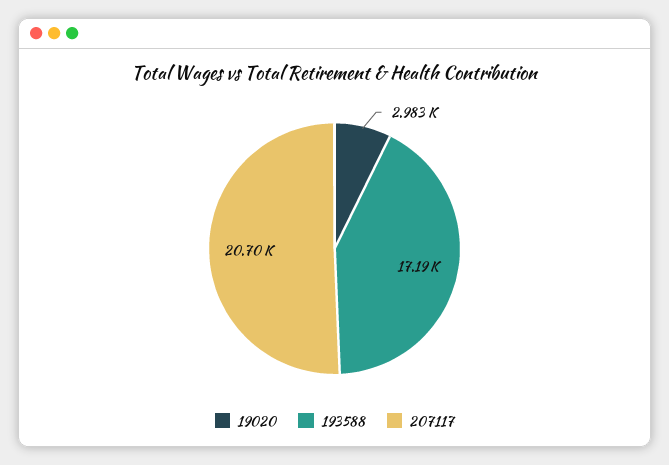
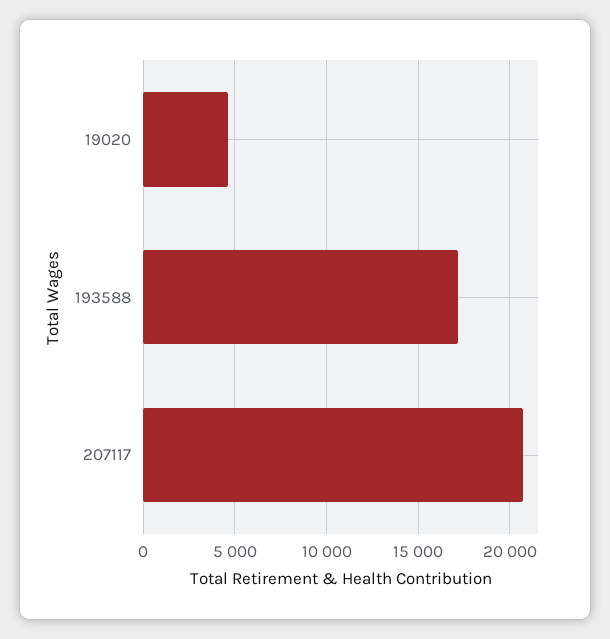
  {
-   "19020": 2983,
+   "19020": 4500,
    "193588": 17190,
    "207117": 20700
  }

